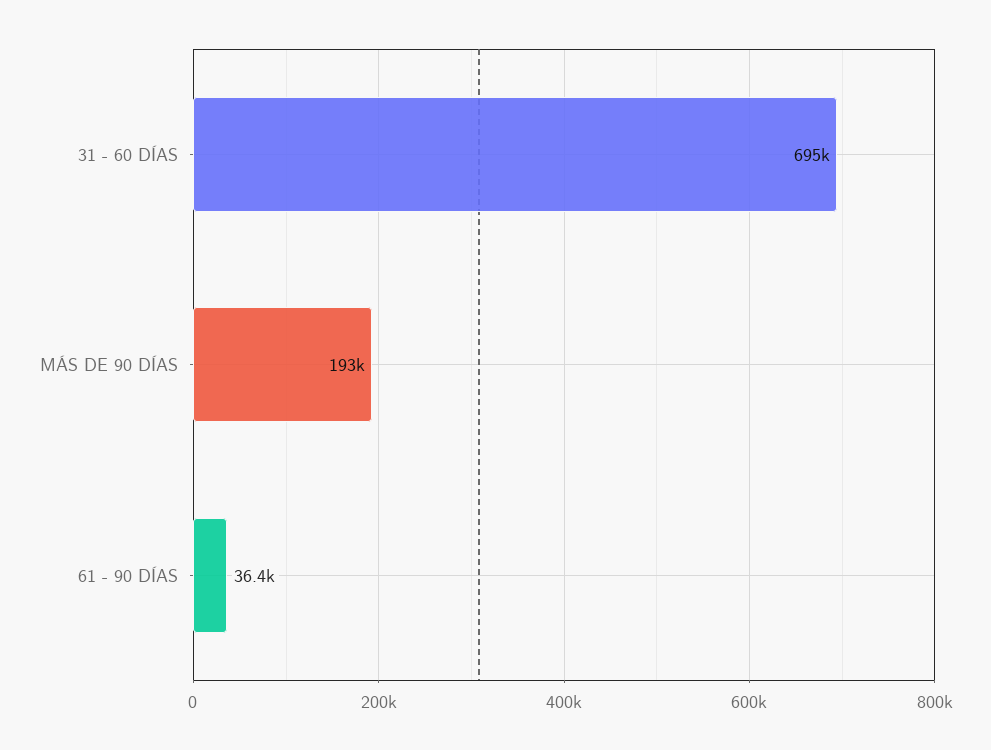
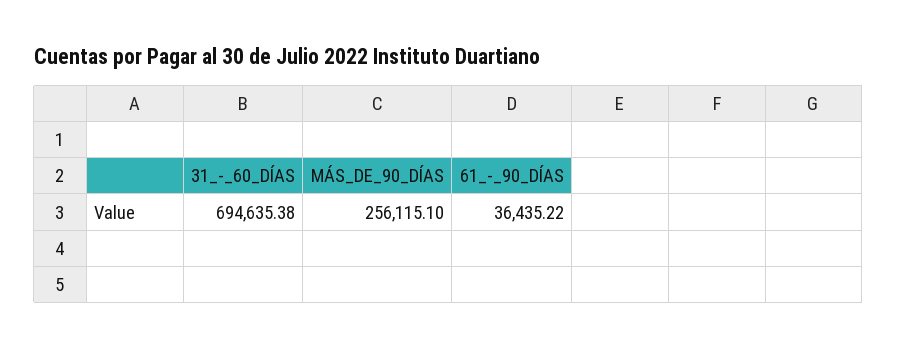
  {
    "31 - 60 DÍAS": 694635.38,
-   "MÁS DE 90 DÍAS": 193000,
+   "MÁS DE 90 DÍAS": 256115.1,
    "61 - 90 DÍAS": 36435.22
  }

